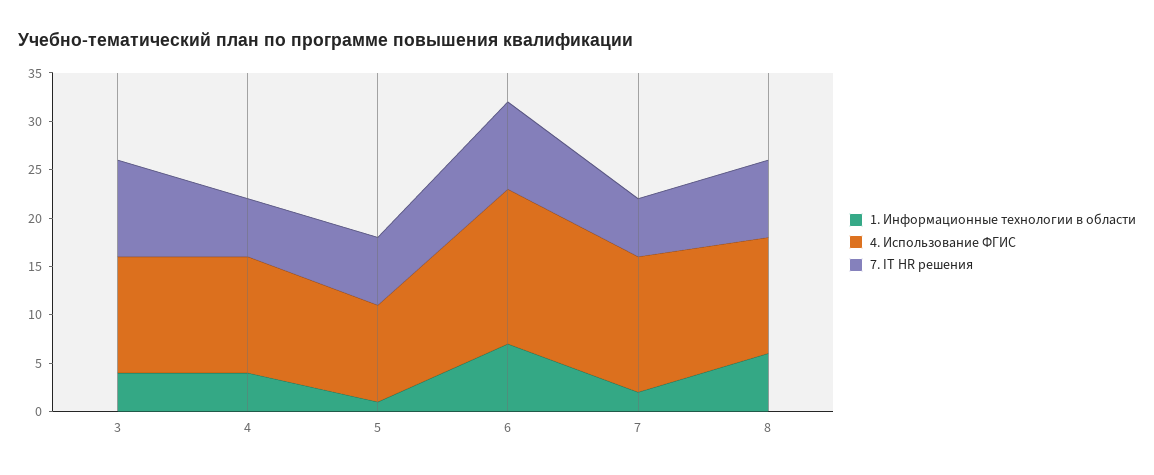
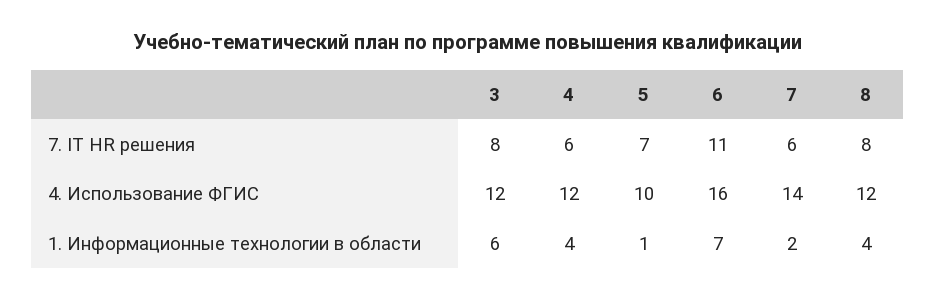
  {
    "1. Информационные технологии в области": {
-     "3": 4,
+     "3": 6,
      "4": 4,
      "5": 1,
      "6": 7,
      "7": 2,
-     "8": 6
+     "8": 4
    },
    "4. Использование ФГИС": {
      "3": 12,
      "4": 12,
      "5": 10,
      "6": 16,
      "7": 14,
      "8": 12
    },
    "7. IT HR решения": {
-     "3": 10,
+     "3": 8,
      "4": 6,
      "5": 7,
-     "6": 9,
+     "6": 11,
      "7": 6,
      "8": 8
    }
  }

